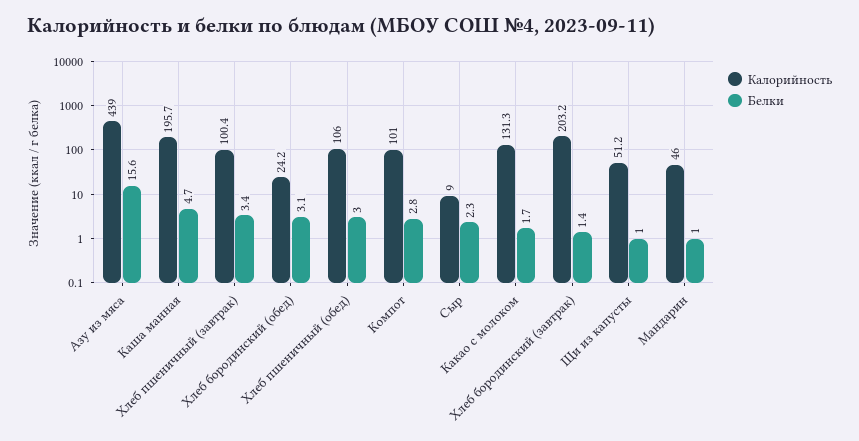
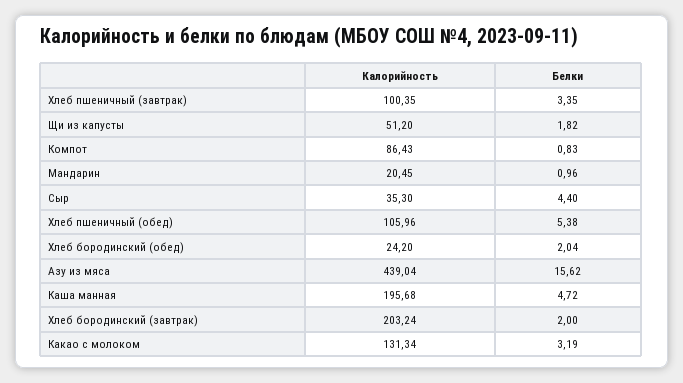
  {
    "Калорийность": {
      "Азу из мяса": 439.04,
      "Каша манная": 195.68,
      "Хлеб пшеничный (завтрак)": 100.35,
      "Хлеб бородинский (обед)": 24.2,
      "Хлеб пшеничный (обед)": 105.96,
-     "Компот": 101,
+     "Компот": 86.43,
-     "Сыр": 9,
+     "Сыр": 35.3,
      "Какао с молоком": 131.34,
      "Хлеб бородинский (завтрак)": 203.24,
      "Щи из капусты": 51.2,
-     "Мандарин": 46
+     "Мандарин": 20.45
    },
    "Белки": {
      "Азу из мяса": 15.62,
      "Каша манная": 4.72,
      "Хлеб пшеничный (завтрак)": 3.35,
-     "Хлеб бородинский (обед)": 3.1,
+     "Хлеб бородинский (обед)": 2.04,
-     "Хлеб пшеничный (обед)": 3,
+     "Хлеб пшеничный (обед)": 5.38,
-     "Компот": 2.8,
+     "Компот": 0.83,
-     "Сыр": 2.3,
+     "Сыр": 4.4,
-     "Какао с молоком": 1.7,
+     "Какао с молоком": 3.19,
-     "Хлеб бородинский (завтрак)": 1.4,
+     "Хлеб бородинский (завтрак)": 2,
-     "Щи из капусты": 1,
+     "Щи из капусты": 1.82,
      "Мандарин": 0.96
    }
  }

